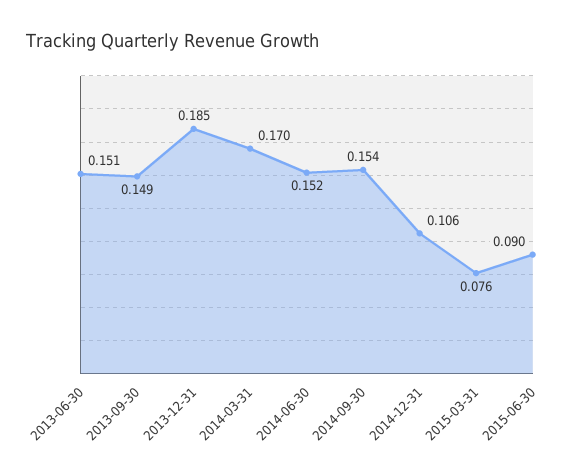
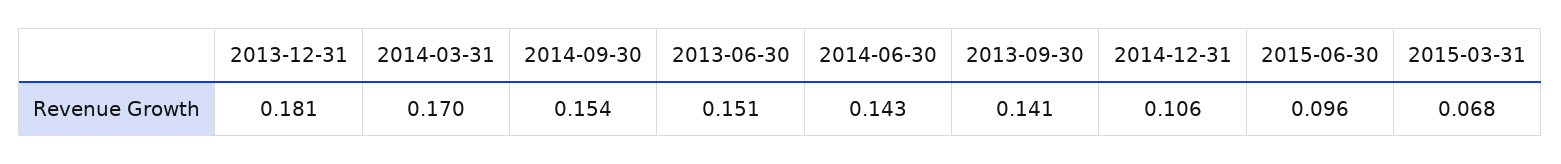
  {
    "2013-06-30": 0.151,
-   "2013-09-30": 0.149,
+   "2013-09-30": 0.141,
-   "2013-12-31": 0.185,
+   "2013-12-31": 0.181,
    "2014-03-31": 0.17,
-   "2014-06-30": 0.152,
+   "2014-06-30": 0.143,
    "2014-09-30": 0.154,
    "2014-12-31": 0.106,
-   "2015-03-31": 0.076,
+   "2015-03-31": 0.068,
-   "2015-06-30": 0.09
+   "2015-06-30": 0.096
  }

